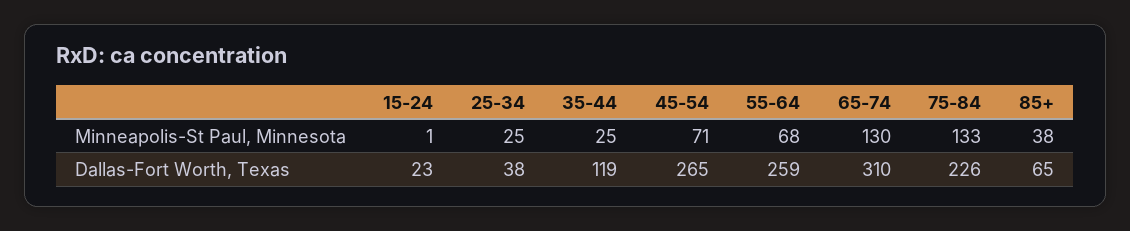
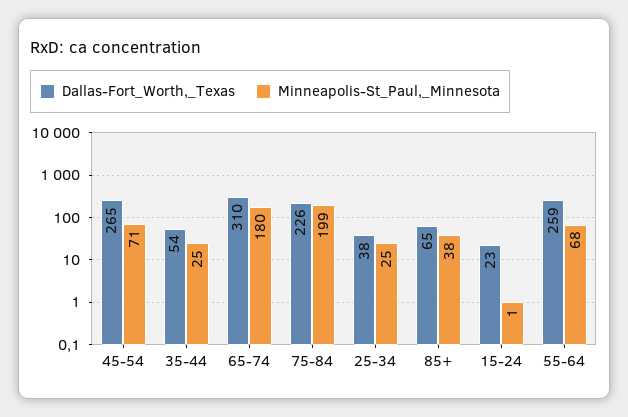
  {
    "Minneapolis-St Paul, Minnesota": {
      "15-24": 1,
      "25-34": 25,
      "35-44": 25,
      "45-54": 71,
      "55-64": 68,
-     "65-74": 130,
+     "65-74": 180,
-     "75-84": 133,
+     "75-84": 199,
      "85+": 38
    },
    "Dallas-Fort Worth, Texas": {
      "15-24": 23,
      "25-34": 38,
-     "35-44": 119,
+     "35-44": 54,
      "45-54": 265,
      "55-64": 259,
      "65-74": 310,
      "75-84": 226,
      "85+": 65
    }
  }

